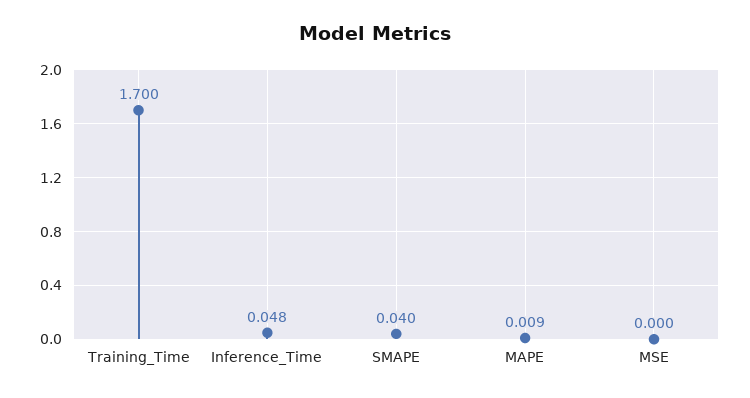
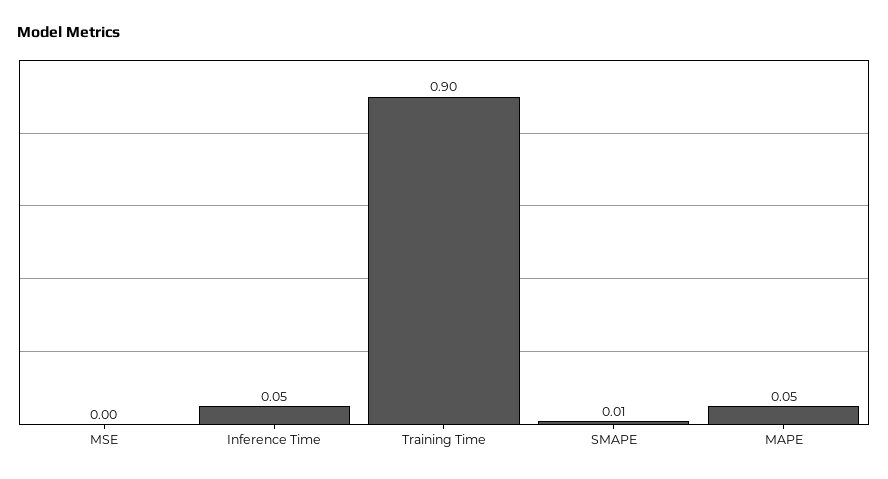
  {
-   "Training_Time": 1.7,
+   "Training_Time": 0.9,
    "Inference_Time": 0.048,
-   "SMAPE": 0.04,
+   "SMAPE": 0.01,
-   "MAPE": 0.009,
+   "MAPE": 0.05,
    "MSE": 0
  }

